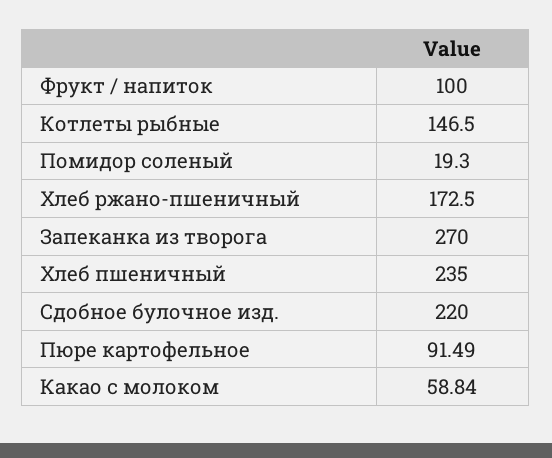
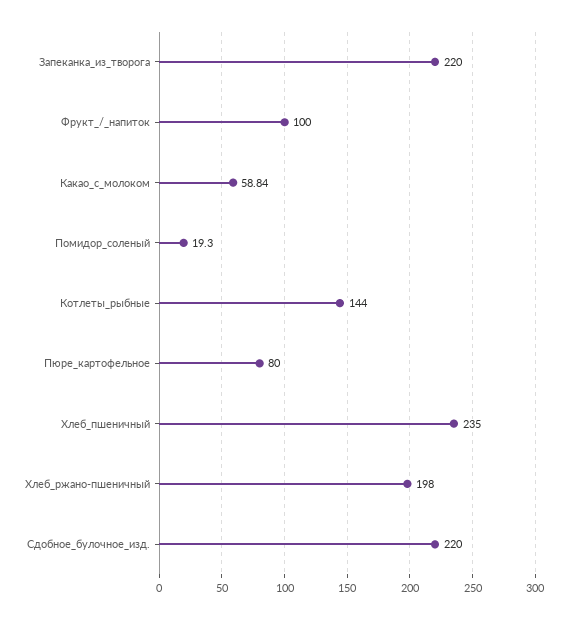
  {
    "Фрукт / напиток": 100,
-   "Котлеты рыбные": 146.5,
+   "Котлеты рыбные": 144,
    "Помидор соленый": 19.3,
-   "Хлеб ржано-пшеничный": 172.5,
+   "Хлеб ржано-пшеничный": 198,
-   "Запеканка из творога": 270,
+   "Запеканка из творога": 220,
    "Хлеб пшеничный": 235,
    "Сдобное булочное изд.": 220,
-   "Пюре картофельное": 91.49,
+   "Пюре картофельное": 80,
    "Какао с молоком": 58.84
  }

